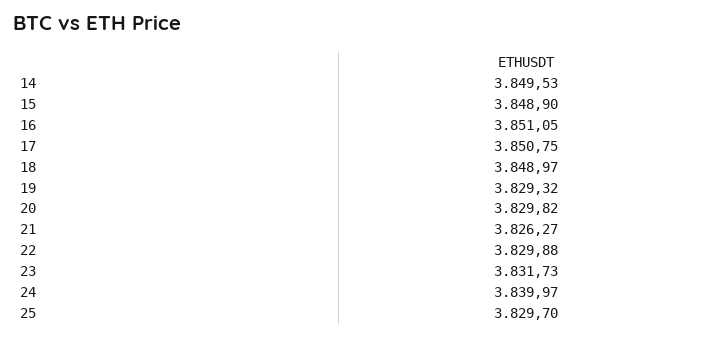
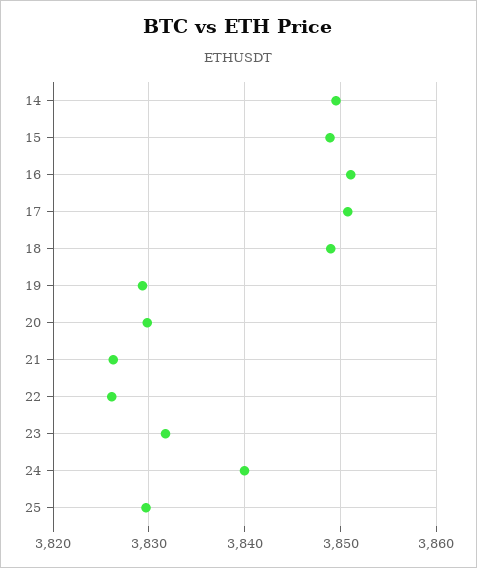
  {
    "14": 3849.53,
    "15": 3848.9,
    "16": 3851.05,
    "17": 3850.75,
    "18": 3848.97,
    "19": 3829.32,
    "20": 3829.82,
    "21": 3826.27,
-   "22": 3829.88,
+   "22": 3826,
    "23": 3831.73,
    "24": 3839.97,
    "25": 3829.7
  }

